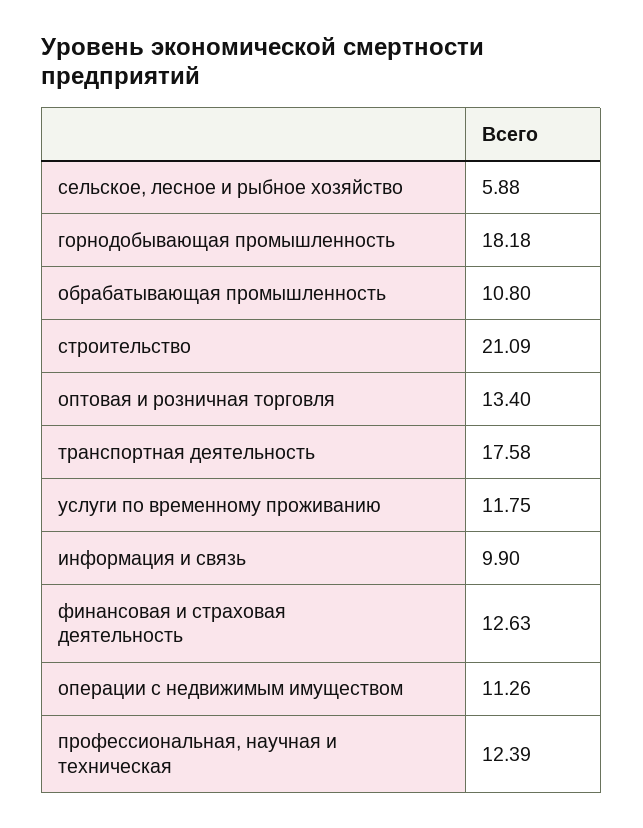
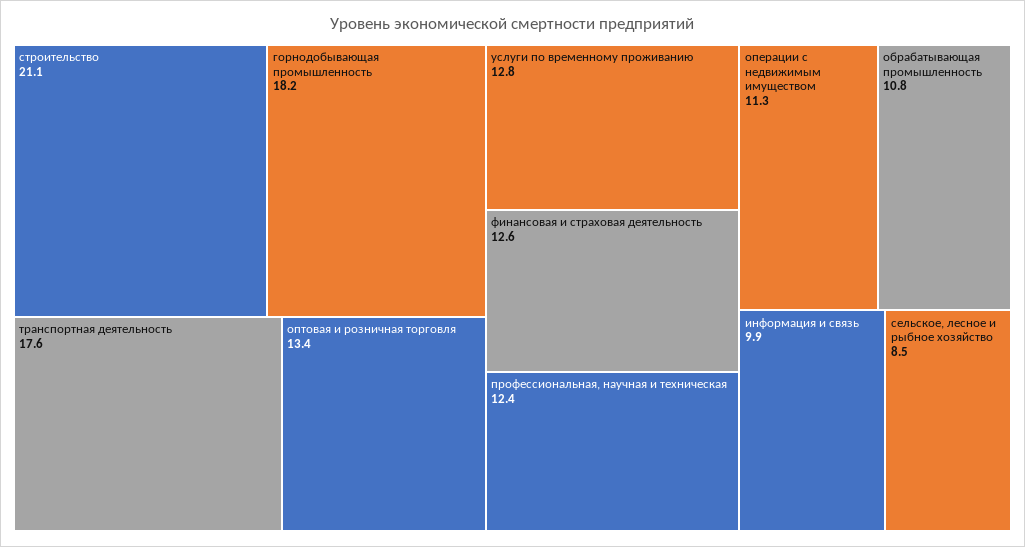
  {
-   "сельское, лесное и рыбное хозяйство": 5.88,
+   "сельское, лесное и рыбное хозяйство": 8.5,
    "горнодобывающая промышленность": 18.18,
    "обрабатывающая промышленность": 10.8,
    "строительство": 21.09,
    "оптовая и розничная торговля": 13.4,
    "транспортная деятельность": 17.58,
-   "услуги по временному проживанию": 11.75,
+   "услуги по временному проживанию": 12.8,
    "информация и связь": 9.9,
    "финансовая и страховая деятельность": 12.63,
    "операции с недвижимым имуществом": 11.26,
    "профессиональная, научная и техническая": 12.39
  }

